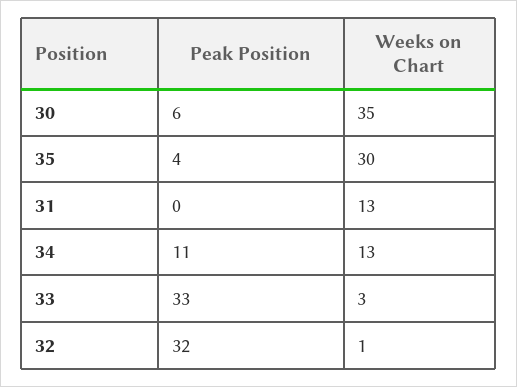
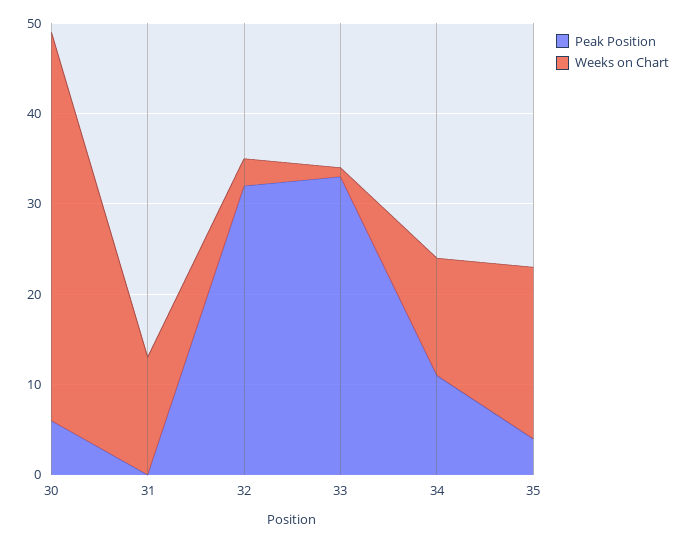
  {
    "Peak Position": {
      "30": 6,
      "35": 4,
      "31": 0,
      "34": 11,
      "33": 33,
      "32": 32
    },
    "Weeks on Chart": {
-     "30": 35,
+     "30": 43,
-     "35": 30,
+     "35": 19,
      "31": 13,
      "34": 13,
-     "33": 3,
+     "33": 1,
-     "32": 1
+     "32": 3
    }
  }

